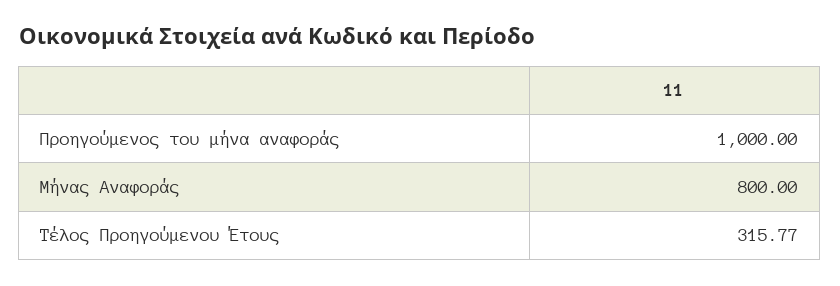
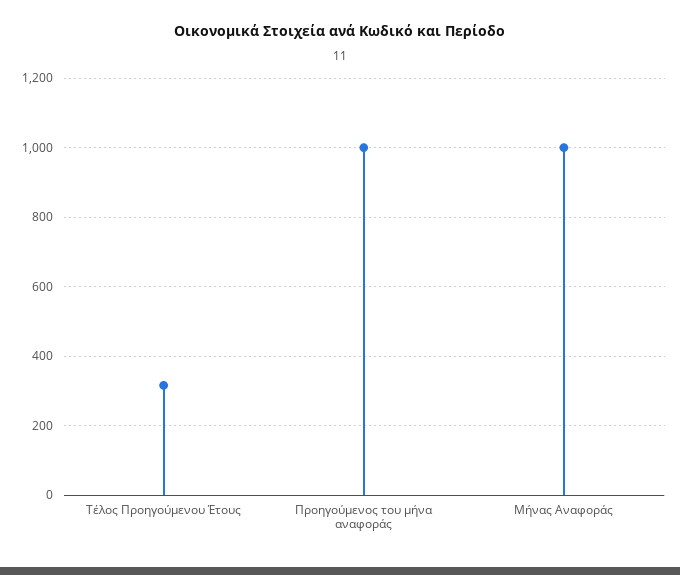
  {
    "Προηγούμενος του μήνα αναφοράς": 1000,
-   "Μήνας Αναφοράς": 800,
+   "Μήνας Αναφοράς": 1000,
    "Τέλος Προηγούμενου Έτους": 315.77
  }

